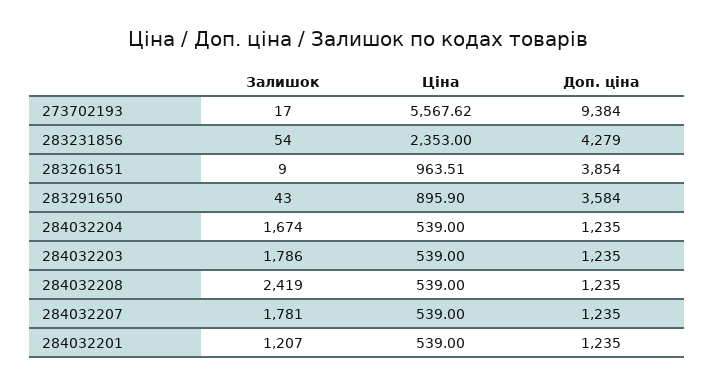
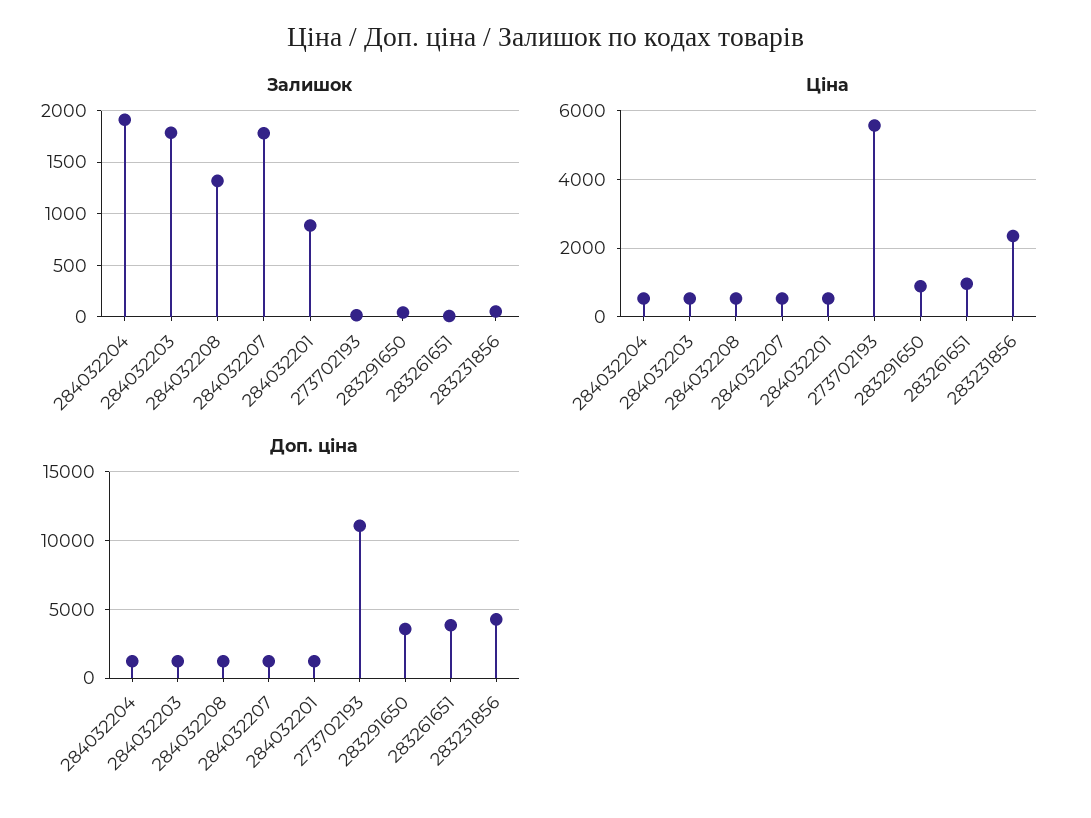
  {
    "Залишок": {
      "273702193": 17,
      "283231856": 54,
      "283261651": 9,
      "283291650": 43,
-     "284032204": 1674,
+     "284032204": 1900,
      "284032203": 1786,
-     "284032208": 2419,
+     "284032208": 1300,
      "284032207": 1781,
-     "284032201": 1207
+     "284032201": 900
    },
    "Ціна": {
      "273702193": 5567.62,
      "283231856": 2353,
      "283261651": 963.51,
      "283291650": 895.9,
      "284032204": 539,
      "284032203": 539,
      "284032208": 539,
      "284032207": 539,
      "284032201": 539
    },
    "Доп. ціна": {
-     "273702193": 9384,
+     "273702193": 11000,
      "283231856": 4279,
      "283261651": 3854,
      "283291650": 3584,
      "284032204": 1235,
      "284032203": 1235,
      "284032208": 1235,
      "284032207": 1235,
      "284032201": 1235
    }
  }

